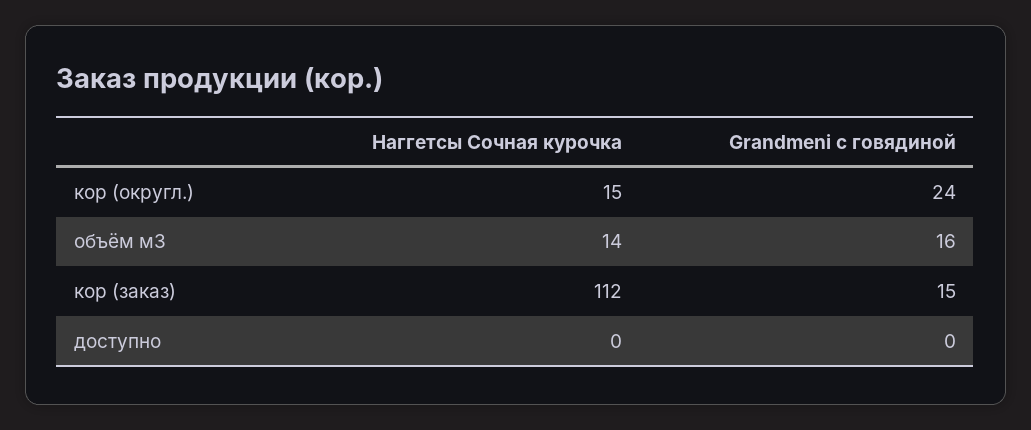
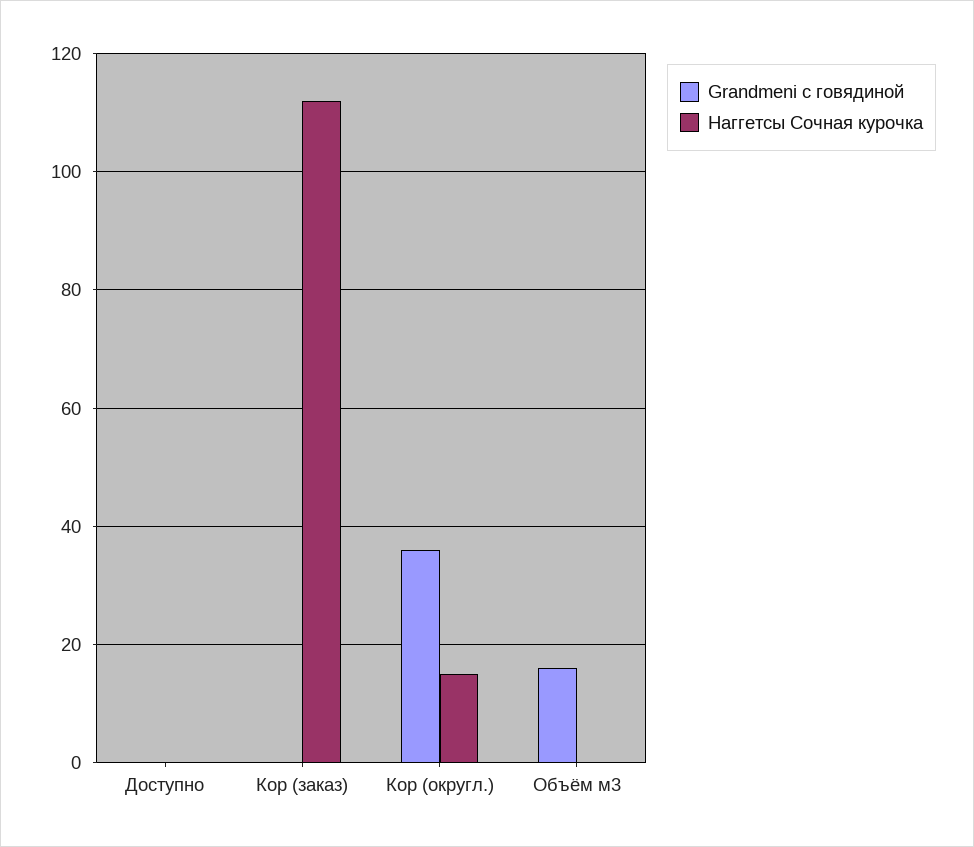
  {
    "Наггетсы Сочная курочка": {
      "кор (округл.)": 15,
-     "объём м3": 14,
+     "объём м3": 0,
      "кор (заказ)": 112,
      "доступно": 0
    },
    "Grandmeni с говядиной": {
-     "кор (округл.)": 24,
+     "кор (округл.)": 35,
      "объём м3": 16,
-     "кор (заказ)": 15,
+     "кор (заказ)": 0,
      "доступно": 0
    }
  }

